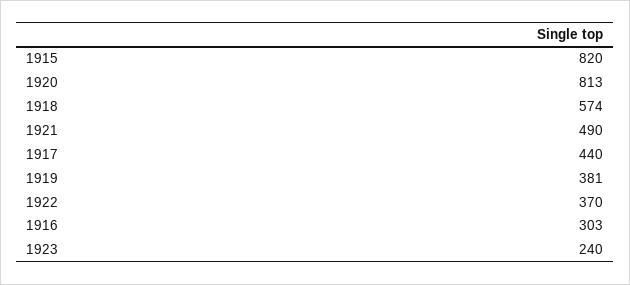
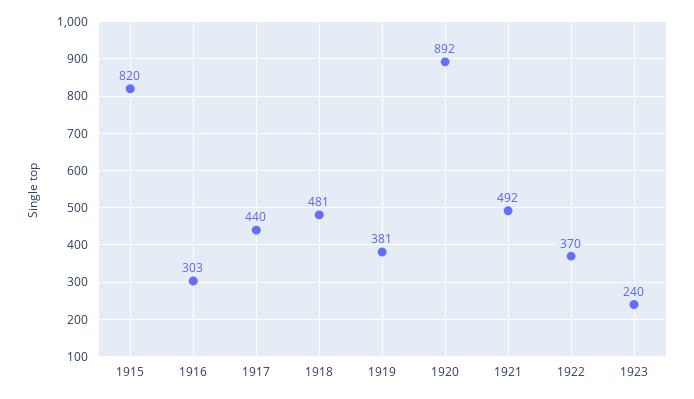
  {
    "1915": 820,
-   "1920": 813,
+   "1920": 892,
-   "1918": 574,
+   "1918": 481,
-   "1921": 490,
+   "1921": 492,
    "1917": 440,
    "1919": 381,
    "1922": 370,
    "1916": 303,
    "1923": 240
  }

